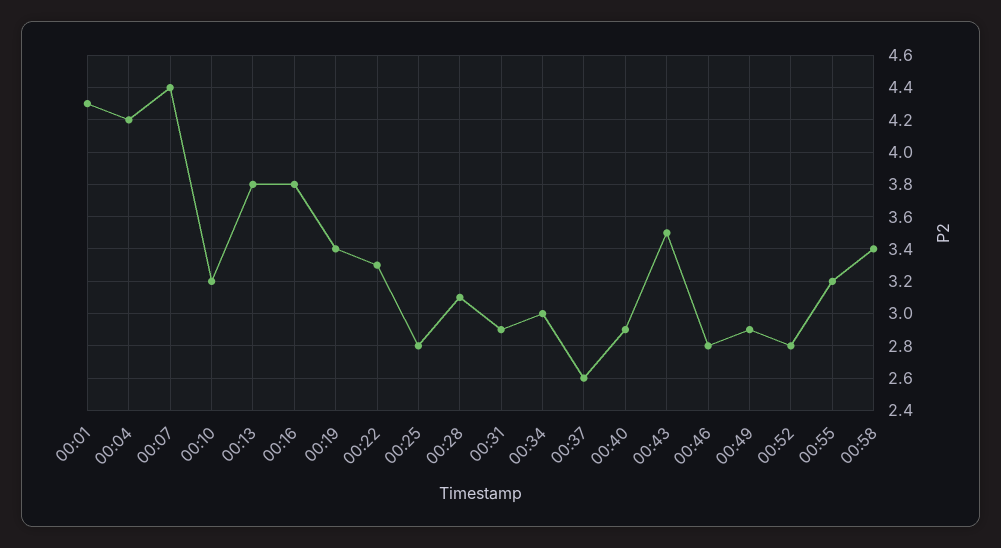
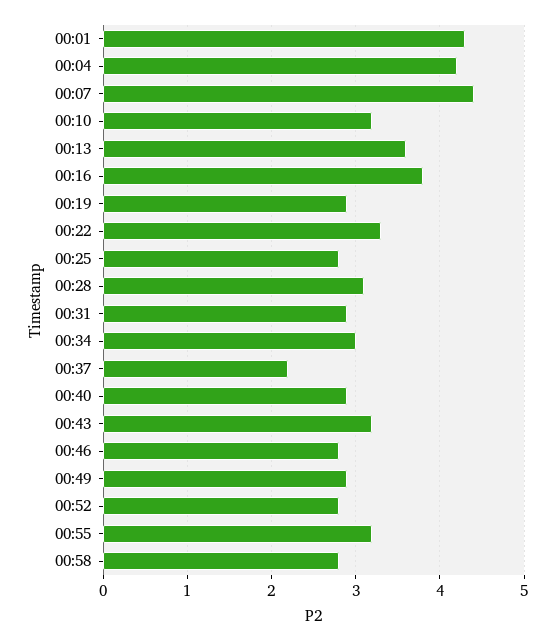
  {
    "00:01": 4.3,
    "00:04": 4.2,
    "00:07": 4.4,
    "00:10": 3.2,
-   "00:13": 3.8,
+   "00:13": 3.6,
    "00:16": 3.8,
-   "00:19": 3.4,
+   "00:19": 2.9,
    "00:22": 3.3,
    "00:25": 2.8,
    "00:28": 3.1,
    "00:31": 2.9,
    "00:34": 3,
-   "00:37": 2.6,
+   "00:37": 2.2,
    "00:40": 2.9,
-   "00:43": 3.5,
+   "00:43": 3.2,
    "00:46": 2.8,
    "00:49": 2.9,
    "00:52": 2.8,
    "00:55": 3.2,
-   "00:58": 3.4
+   "00:58": 2.8
  }

